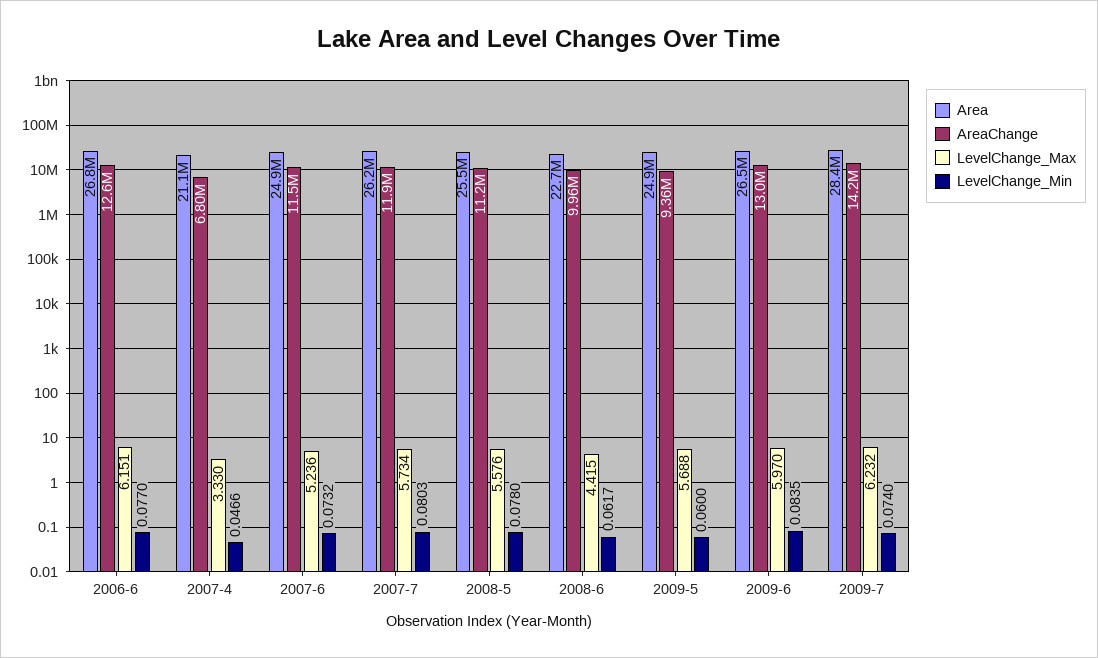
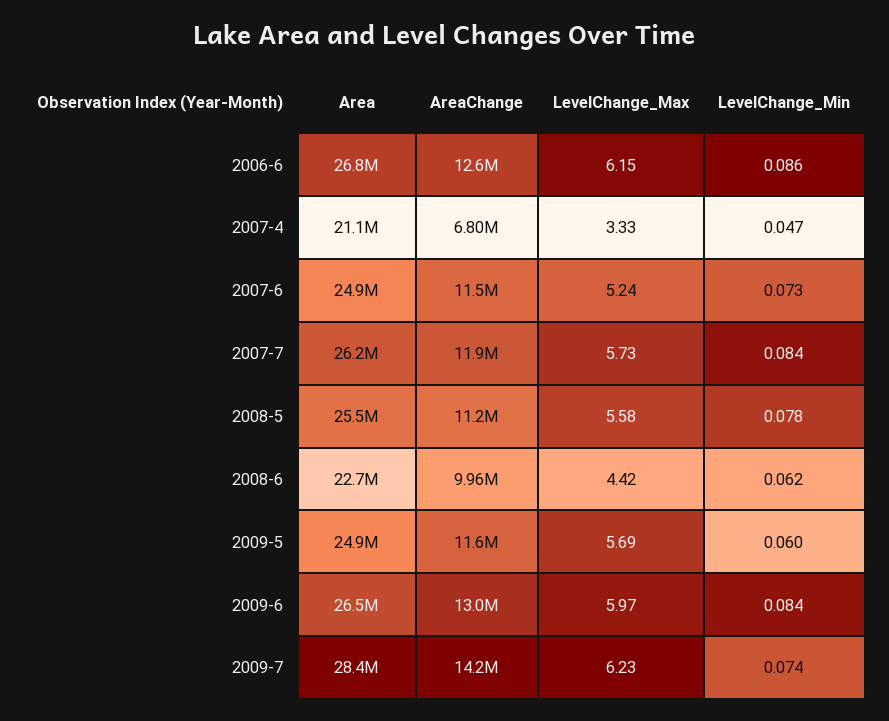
  {
    "Area": {
      "2006-6": 26800000,
      "2007-4": 21100000,
      "2007-6": 24900000,
      "2007-7": 26200000,
      "2008-5": 25500000,
      "2008-6": 22700000,
      "2009-5": 24900000,
      "2009-6": 26500000,
      "2009-7": 28400000
    },
    "AreaChange": {
      "2006-6": 12600000,
      "2007-4": 6800000,
      "2007-6": 11500000,
      "2007-7": 11900000,
      "2008-5": 11200000,
      "2008-6": 9960000,
-     "2009-5": 9360000,
+     "2009-5": 11600000,
      "2009-6": 13000000,
      "2009-7": 14200000
    },
    "LevelChange_Max": {
      "2006-6": 6.151,
      "2007-4": 3.33,
      "2007-6": 5.236,
      "2007-7": 5.734,
      "2008-5": 5.576,
      "2008-6": 4.415,
      "2009-5": 5.688,
      "2009-6": 5.97,
      "2009-7": 6.232
    },
    "LevelChange_Min": {
-     "2006-6": 0.077,
+     "2006-6": 0.086,
      "2007-4": 0.0466,
      "2007-6": 0.0732,
-     "2007-7": 0.0803,
+     "2007-7": 0.084,
      "2008-5": 0.078,
      "2008-6": 0.0617,
      "2009-5": 0.06,
      "2009-6": 0.0835,
      "2009-7": 0.074
    }
  }

